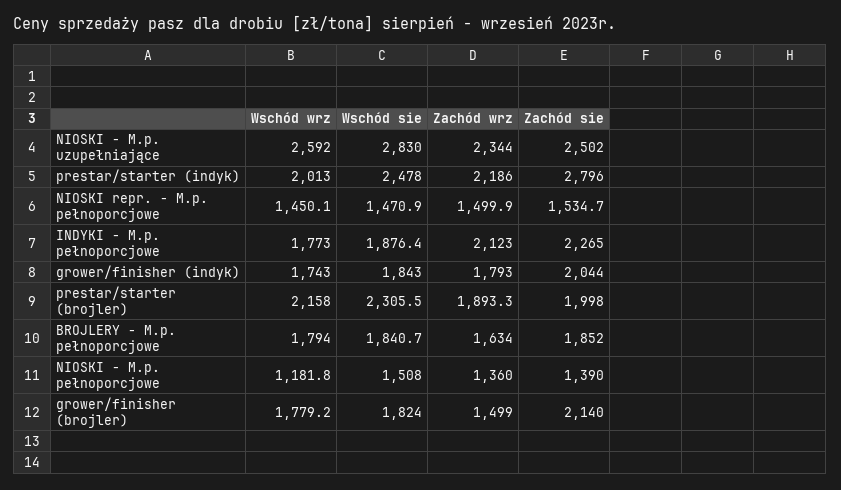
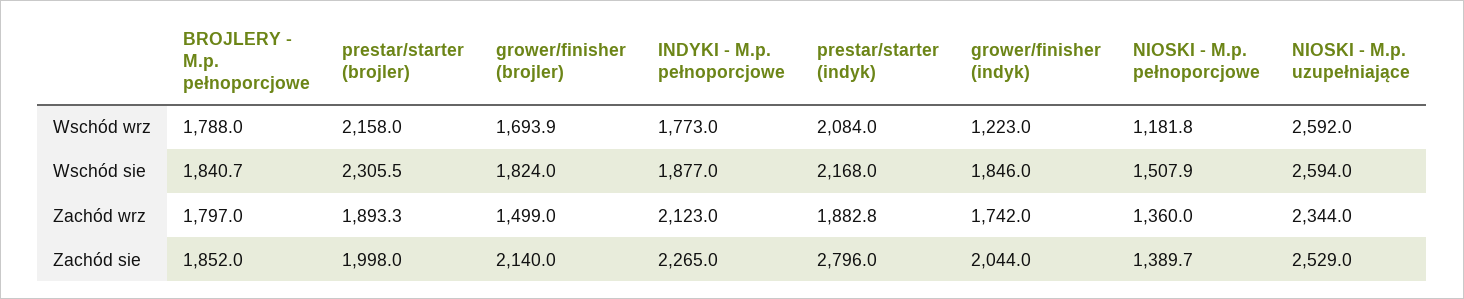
  {
    "Wschód wrz": {
      "NIOSKI - M.p. uzupełniające": 2592,
-     "prestar/starter (indyk)": 2013,
+     "prestar/starter (indyk)": 2084,
-     "NIOSKI repr. - M.p. pełnoporcjowe": 1450.1,
      "INDYKI - M.p. pełnoporcjowe": 1773,
-     "grower/finisher (indyk)": 1743,
+     "grower/finisher (indyk)": 1223,
      "prestar/starter (brojler)": 2158,
-     "BROJLERY - M.p. pełnoporcjowe": 1794,
+     "BROJLERY - M.p. pełnoporcjowe": 1788,
      "NIOSKI - M.p. pełnoporcjowe": 1181.8,
-     "grower/finisher (brojler)": 1779.2
+     "grower/finisher (brojler)": 1693.9
    },
    "Wschód sie": {
-     "NIOSKI - M.p. uzupełniające": 2830,
+     "NIOSKI - M.p. uzupełniające": 2594,
-     "prestar/starter (indyk)": 2478,
+     "prestar/starter (indyk)": 2168,
-     "NIOSKI repr. - M.p. pełnoporcjowe": 1470.9,
-     "INDYKI - M.p. pełnoporcjowe": 1876.4,
+     "INDYKI - M.p. pełnoporcjowe": 1877,
-     "grower/finisher (indyk)": 1843,
+     "grower/finisher (indyk)": 1846,
      "prestar/starter (brojler)": 2305.5,
      "BROJLERY - M.p. pełnoporcjowe": 1840.7,
-     "NIOSKI - M.p. pełnoporcjowe": 1508,
+     "NIOSKI - M.p. pełnoporcjowe": 1507.9,
      "grower/finisher (brojler)": 1824
    },
    "Zachód wrz": {
      "NIOSKI - M.p. uzupełniające": 2344,
-     "prestar/starter (indyk)": 2186,
+     "prestar/starter (indyk)": 1882.8,
-     "NIOSKI repr. - M.p. pełnoporcjowe": 1499.9,
      "INDYKI - M.p. pełnoporcjowe": 2123,
-     "grower/finisher (indyk)": 1793,
+     "grower/finisher (indyk)": 1742,
      "prestar/starter (brojler)": 1893.3,
-     "BROJLERY - M.p. pełnoporcjowe": 1634,
+     "BROJLERY - M.p. pełnoporcjowe": 1797,
      "NIOSKI - M.p. pełnoporcjowe": 1360,
      "grower/finisher (brojler)": 1499
    },
    "Zachód sie": {
-     "NIOSKI - M.p. uzupełniające": 2502,
+     "NIOSKI - M.p. uzupełniające": 2529,
      "prestar/starter (indyk)": 2796,
-     "NIOSKI repr. - M.p. pełnoporcjowe": 1534.7,
      "INDYKI - M.p. pełnoporcjowe": 2265,
      "grower/finisher (indyk)": 2044,
      "prestar/starter (brojler)": 1998,
      "BROJLERY - M.p. pełnoporcjowe": 1852,
-     "NIOSKI - M.p. pełnoporcjowe": 1390,
+     "NIOSKI - M.p. pełnoporcjowe": 1389.7,
      "grower/finisher (brojler)": 2140
    }
  }

